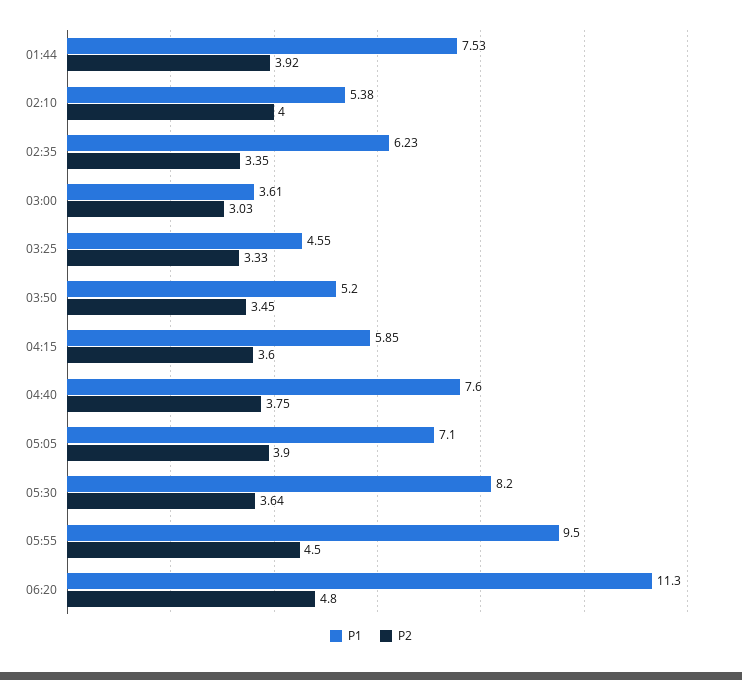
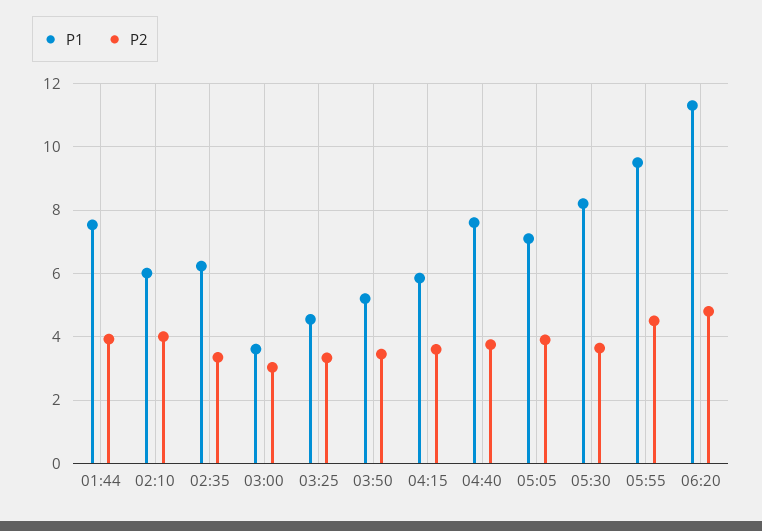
  {
    "P1": {
      "01:44": 7.53,
-     "02:10": 5.38,
+     "02:10": 6,
      "02:35": 6.23,
      "03:00": 3.61,
      "03:25": 4.55,
      "03:50": 5.2,
      "04:15": 5.85,
      "04:40": 7.6,
      "05:05": 7.1,
      "05:30": 8.2,
      "05:55": 9.5,
      "06:20": 11.3
    },
    "P2": {
      "01:44": 3.92,
      "02:10": 4,
      "02:35": 3.35,
      "03:00": 3.03,
      "03:25": 3.33,
      "03:50": 3.45,
      "04:15": 3.6,
      "04:40": 3.75,
      "05:05": 3.9,
      "05:30": 3.64,
      "05:55": 4.5,
      "06:20": 4.8
    }
  }

